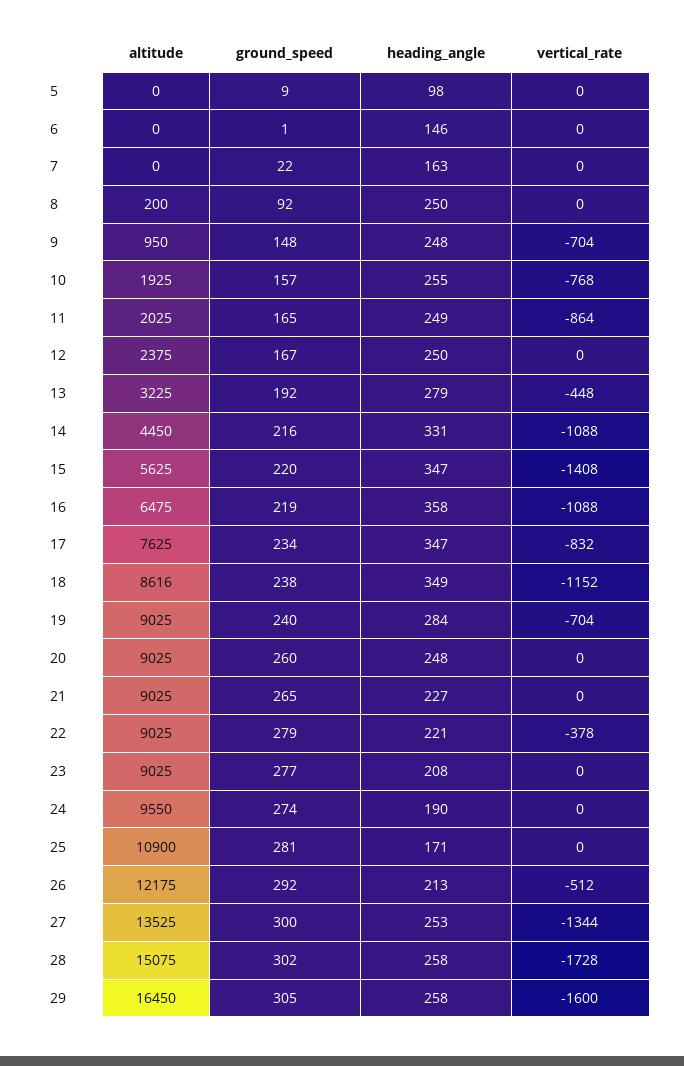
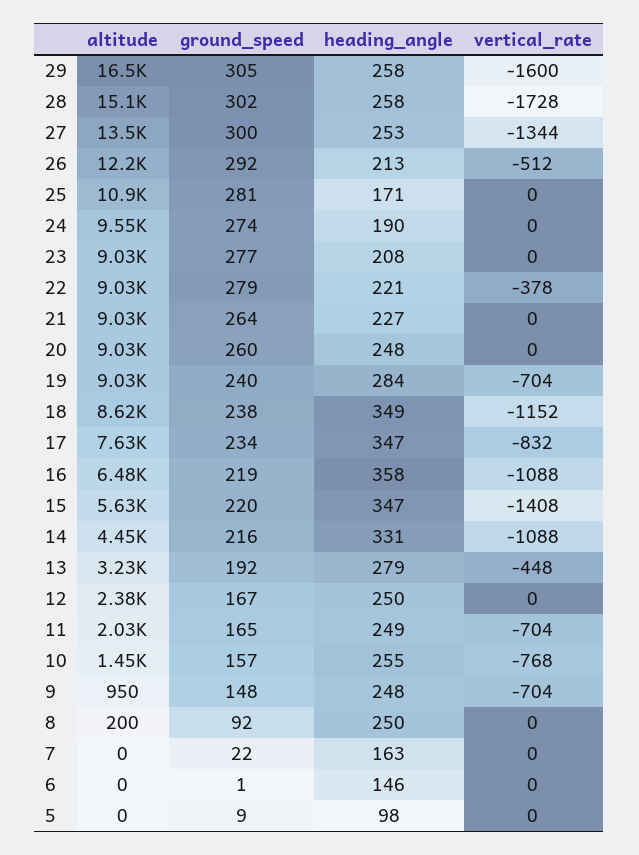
  {
    "altitude": {
      "5": 0,
      "6": 0,
      "7": 0,
      "8": 200,
      "9": 950,
-     "10": 1925,
+     "10": 1450,
      "11": 2025,
      "12": 2375,
      "13": 3225,
      "14": 4450,
      "15": 5625,
      "16": 6475,
      "17": 7625,
      "18": 8616,
      "19": 9025,
      "20": 9025,
      "21": 9025,
      "22": 9025,
      "23": 9025,
      "24": 9550,
      "25": 10900,
      "26": 12175,
      "27": 13525,
      "28": 15075,
      "29": 16450
    },
    "ground_speed": {
      "5": 9,
      "6": 1,
      "7": 22,
      "8": 92,
      "9": 148,
      "10": 157,
      "11": 165,
      "12": 167,
      "13": 192,
      "14": 216,
      "15": 220,
      "16": 219,
      "17": 234,
      "18": 238,
      "19": 240,
      "20": 260,
-     "21": 265,
+     "21": 264,
      "22": 279,
      "23": 277,
      "24": 274,
      "25": 281,
      "26": 292,
      "27": 300,
      "28": 302,
      "29": 305
    },
    "heading_angle": {
      "5": 98,
      "6": 146,
      "7": 163,
      "8": 250,
      "9": 248,
      "10": 255,
      "11": 249,
      "12": 250,
      "13": 279,
      "14": 331,
      "15": 347,
      "16": 358,
      "17": 347,
      "18": 349,
      "19": 284,
      "20": 248,
      "21": 227,
      "22": 221,
      "23": 208,
      "24": 190,
      "25": 171,
      "26": 213,
      "27": 253,
      "28": 258,
      "29": 258
    },
    "vertical_rate": {
      "5": 0,
      "6": 0,
      "7": 0,
      "8": 0,
      "9": -704,
      "10": -768,
-     "11": -864,
+     "11": -704,
      "12": 0,
      "13": -448,
      "14": -1088,
      "15": -1408,
      "16": -1088,
      "17": -832,
      "18": -1152,
      "19": -704,
      "20": 0,
      "21": 0,
      "22": -378,
      "23": 0,
      "24": 0,
      "25": 0,
      "26": -512,
      "27": -1344,
      "28": -1728,
      "29": -1600
    }
  }

